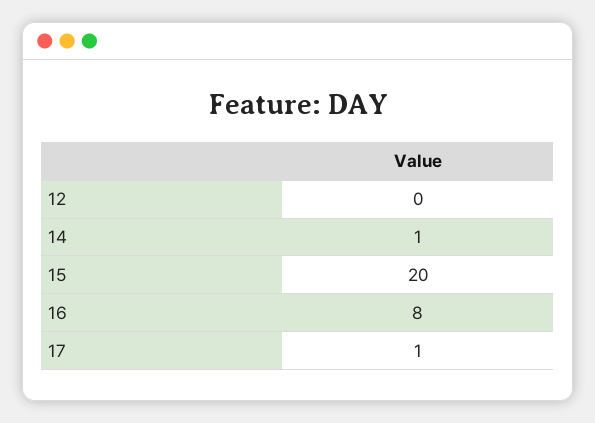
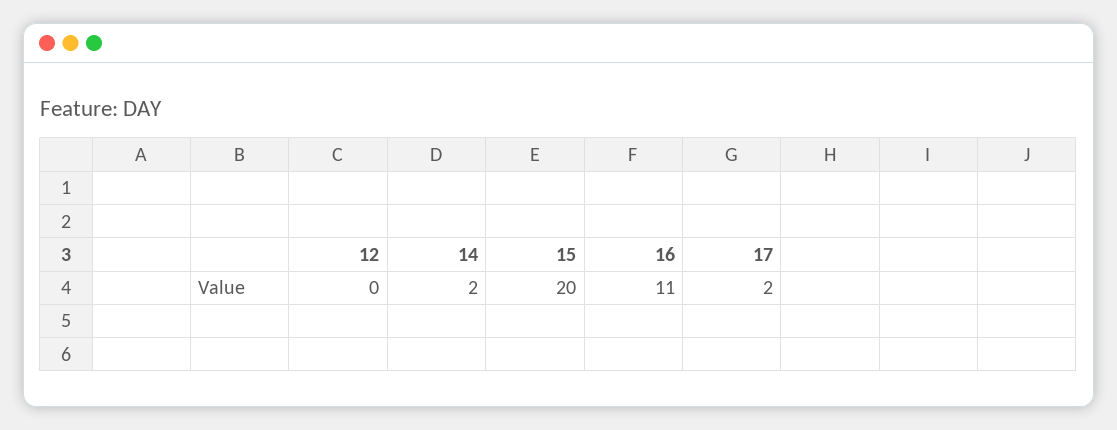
  {
    "12": 0,
-   "14": 1,
+   "14": 2,
    "15": 20,
-   "16": 8,
+   "16": 11,
-   "17": 1
+   "17": 2
  }

